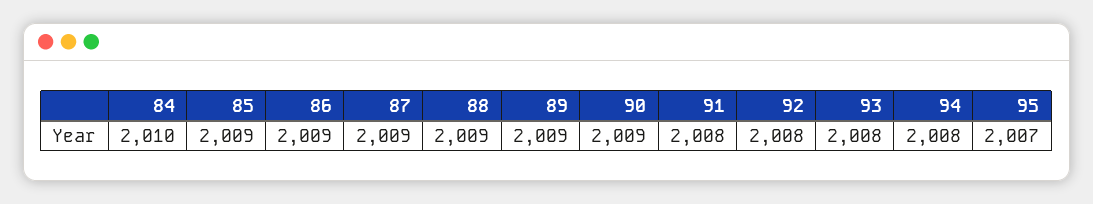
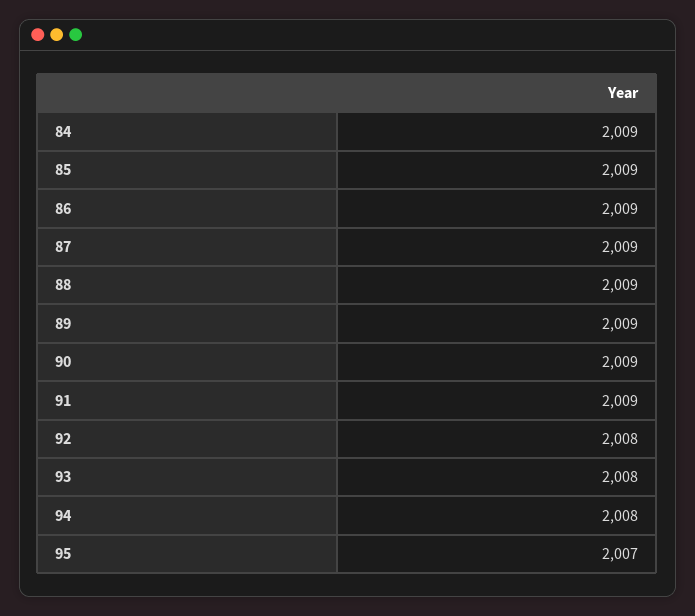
  {
-   "84": 2010,
+   "84": 2009,
    "85": 2009,
    "86": 2009,
    "87": 2009,
    "88": 2009,
    "89": 2009,
    "90": 2009,
-   "91": 2008,
+   "91": 2009,
    "92": 2008,
    "93": 2008,
    "94": 2008,
    "95": 2007
  }

